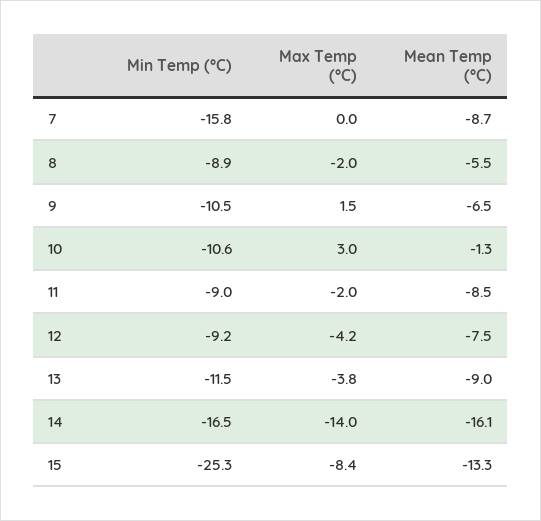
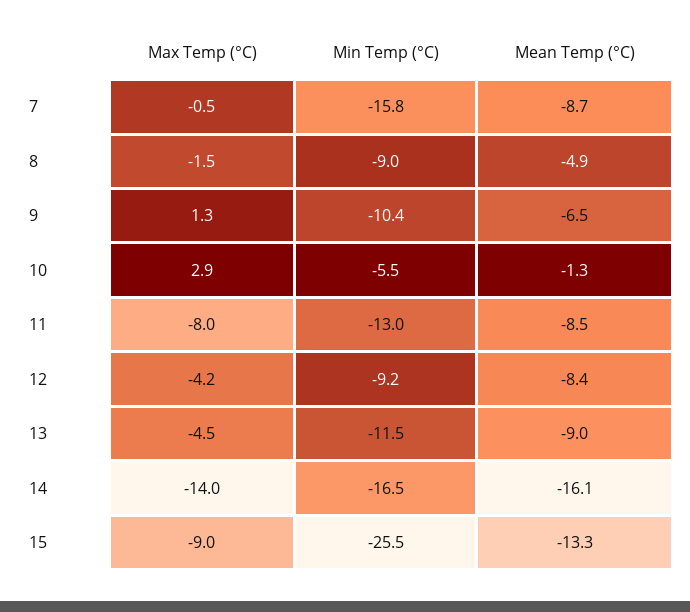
  {
    "Min Temp (°C)": {
      "7": -15.8,
-     "8": -8.9,
+     "8": -9,
-     "9": -10.5,
+     "9": -10.4,
-     "10": -10.6,
+     "10": -5.5,
-     "11": -9,
+     "11": -13,
      "12": -9.2,
      "13": -11.5,
      "14": -16.5,
-     "15": -25.3
+     "15": -25.5
    },
    "Max Temp (°C)": {
-     "7": 0,
+     "7": -0.5,
-     "8": -2,
+     "8": -1.5,
-     "9": 1.5,
+     "9": 1.3,
-     "10": 3,
+     "10": 2.9,
-     "11": -2,
+     "11": -8,
      "12": -4.2,
-     "13": -3.8,
+     "13": -4.5,
      "14": -14,
-     "15": -8.4
+     "15": -9
    },
    "Mean Temp (°C)": {
      "7": -8.7,
-     "8": -5.5,
+     "8": -4.9,
      "9": -6.5,
      "10": -1.3,
      "11": -8.5,
-     "12": -7.5,
+     "12": -8.4,
      "13": -9,
      "14": -16.1,
      "15": -13.3
    }
  }

